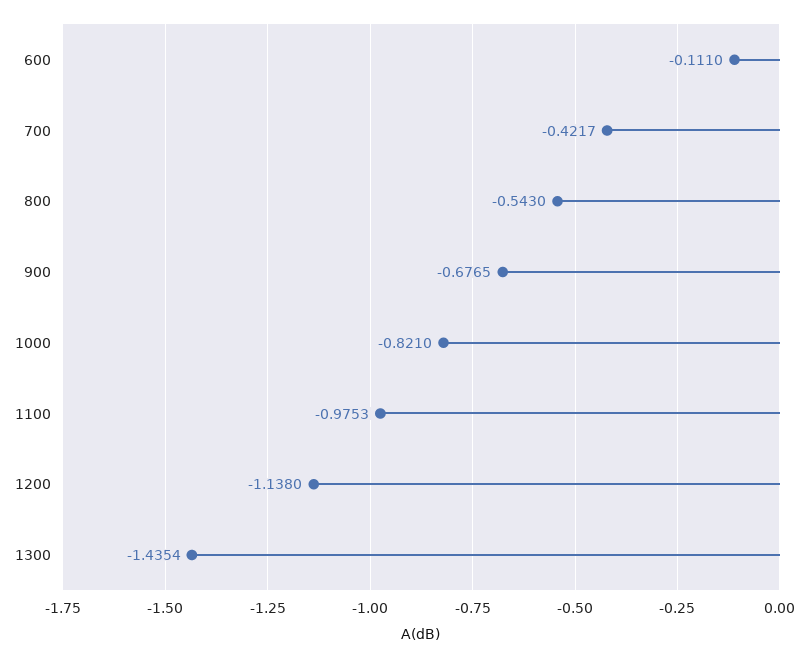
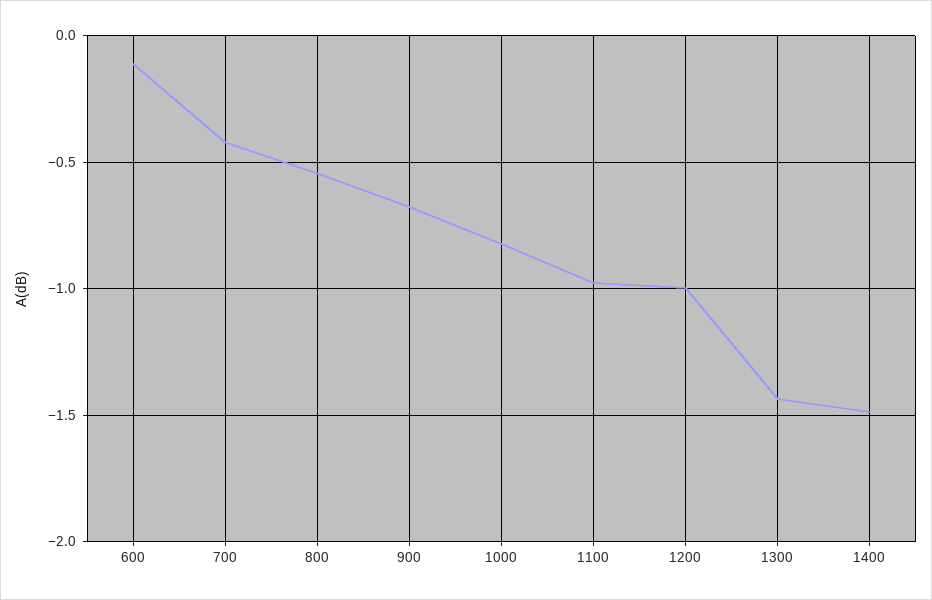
  {
    "600": -0.111,
    "700": -0.4217,
    "800": -0.543,
    "900": -0.6765,
    "1000": -0.821,
    "1100": -0.9753,
-   "1200": -1.138,
+   "1200": -1,
-   "1300": -1.4354
+   "1300": -1.4354,
+   "1400": -1.5
  }

